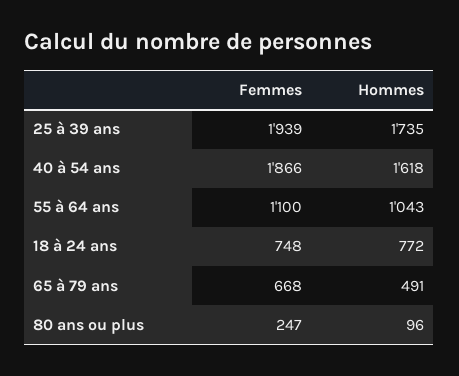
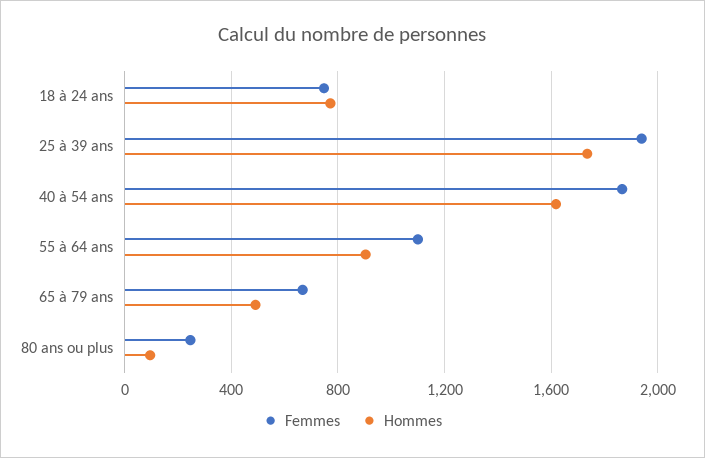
  {
    "Femmes": {
      "25 à 39 ans": 1939,
      "40 à 54 ans": 1866,
      "55 à 64 ans": 1100,
      "18 à 24 ans": 748,
      "65 à 79 ans": 668,
      "80 ans ou plus": 247
    },
    "Hommes": {
      "25 à 39 ans": 1735,
      "40 à 54 ans": 1618,
-     "55 à 64 ans": 1043,
+     "55 à 64 ans": 900,
      "18 à 24 ans": 772,
      "65 à 79 ans": 491,
      "80 ans ou plus": 96
    }
  }

